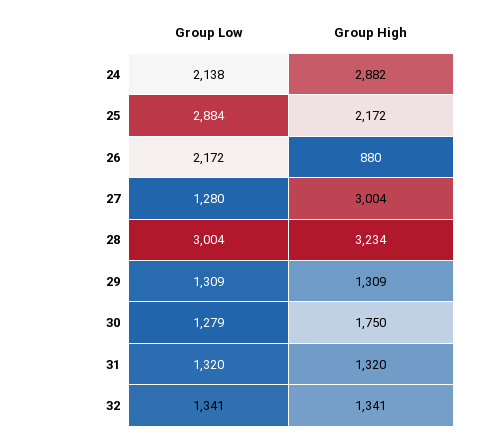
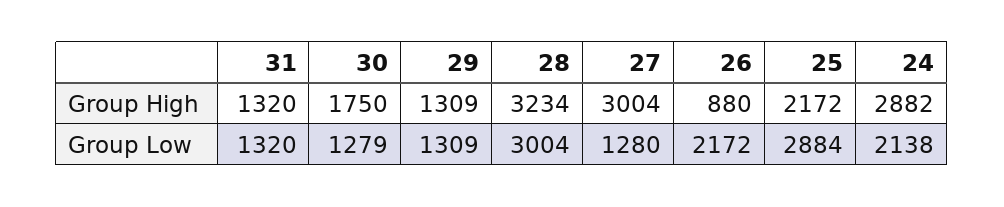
  {
    "Group Low": {
      "24": 2138,
      "25": 2884,
      "26": 2172,
      "27": 1280,
      "28": 3004,
      "29": 1309,
      "30": 1279,
-     "31": 1320,
+     "31": 1320
-     "32": 1341
    },
    "Group High": {
      "24": 2882,
      "25": 2172,
      "26": 880,
      "27": 3004,
      "28": 3234,
      "29": 1309,
      "30": 1750,
-     "31": 1320,
+     "31": 1320
-     "32": 1341
    }
  }

